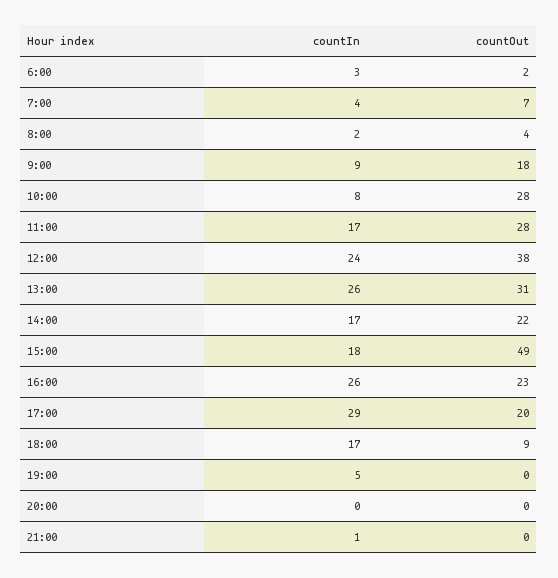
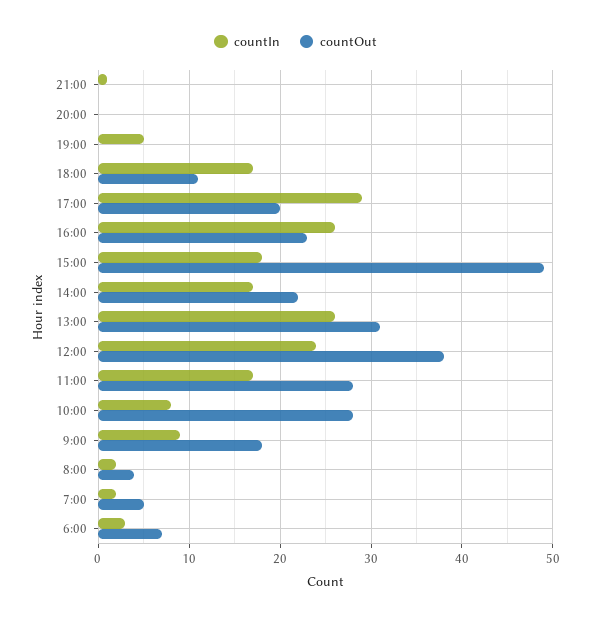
  {
    "countIn": {
      "6:00": 3,
-     "7:00": 4,
+     "7:00": 2,
      "8:00": 2,
      "9:00": 9,
      "10:00": 8,
      "11:00": 17,
      "12:00": 24,
      "13:00": 26,
      "14:00": 17,
      "15:00": 18,
      "16:00": 26,
      "17:00": 29,
      "18:00": 17,
      "19:00": 5,
      "20:00": 0,
      "21:00": 1
    },
    "countOut": {
-     "6:00": 2,
+     "6:00": 7,
-     "7:00": 7,
+     "7:00": 5,
      "8:00": 4,
      "9:00": 18,
      "10:00": 28,
      "11:00": 28,
      "12:00": 38,
      "13:00": 31,
      "14:00": 22,
      "15:00": 49,
      "16:00": 23,
      "17:00": 20,
-     "18:00": 9,
+     "18:00": 11,
      "19:00": 0,
      "20:00": 0,
      "21:00": 0
    }
  }

